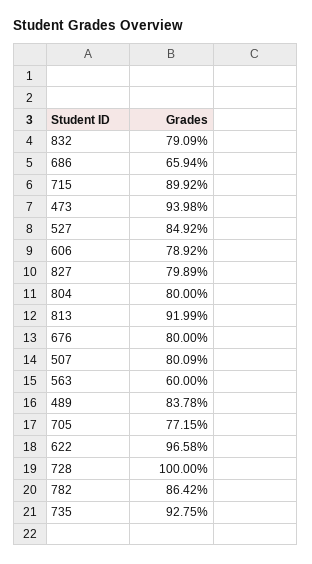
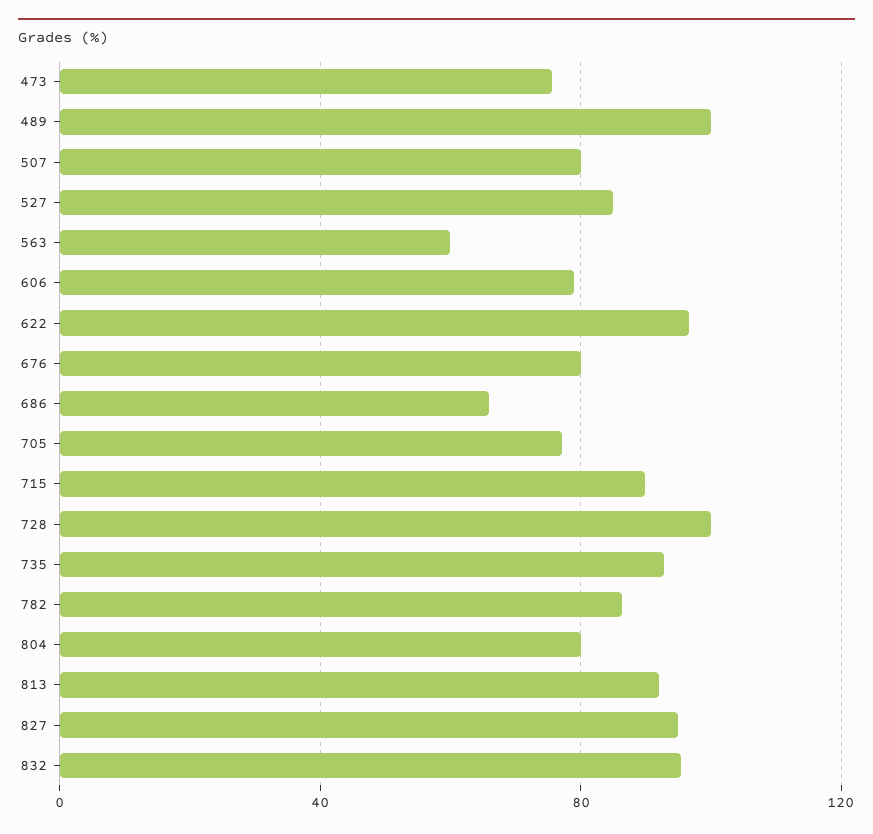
  {
-   "832": 79.09,
+   "832": 95,
    "686": 65.94,
    "715": 89.92,
-   "473": 93.98,
+   "473": 75,
    "527": 84.92,
    "606": 78.92,
-   "827": 79.89,
+   "827": 95,
    "804": 80,
    "813": 91.99,
    "676": 80,
    "507": 80.09,
    "563": 60,
-   "489": 83.78,
+   "489": 100,
    "705": 77.15,
    "622": 96.58,
    "728": 100,
    "782": 86.42,
    "735": 92.75
  }

